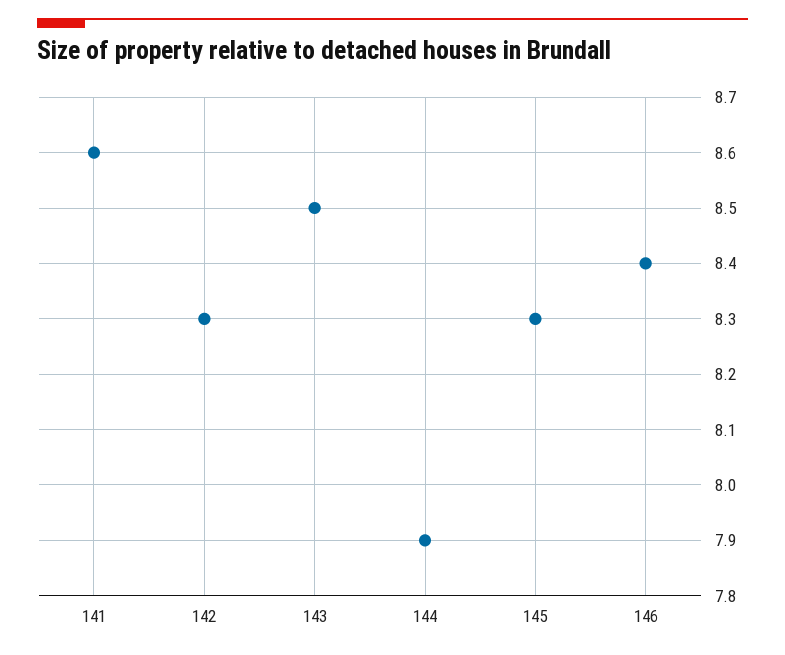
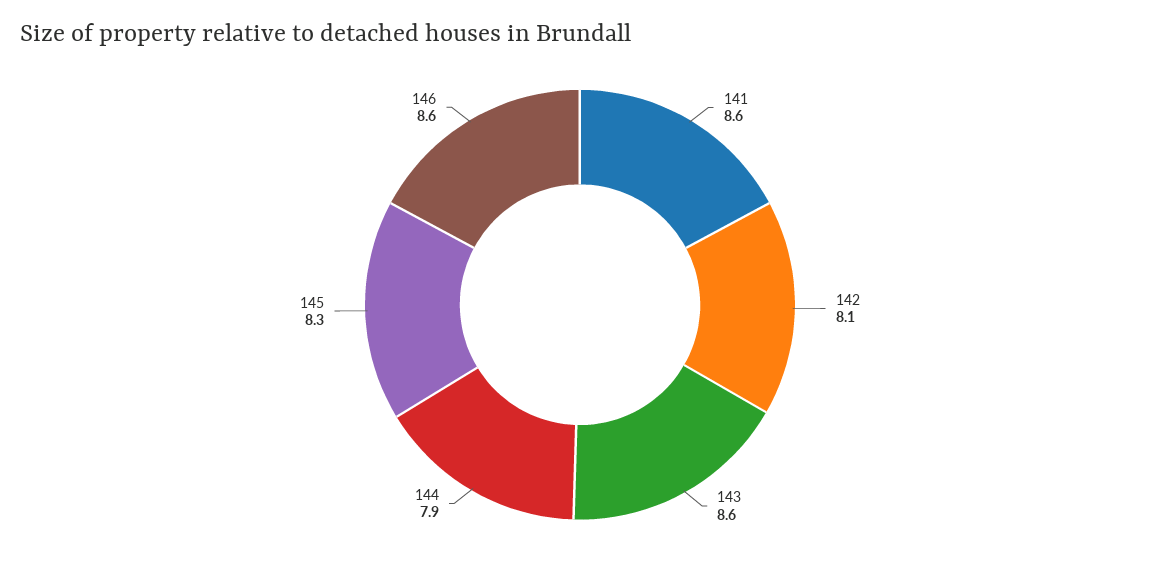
  {
    "141": 8.6,
-   "142": 8.3,
+   "142": 8.1,
-   "143": 8.5,
+   "143": 8.6,
    "144": 7.9,
    "145": 8.3,
-   "146": 8.4
+   "146": 8.6
  }

